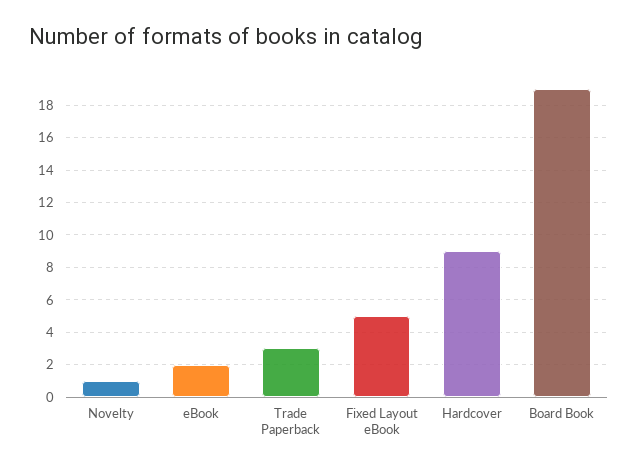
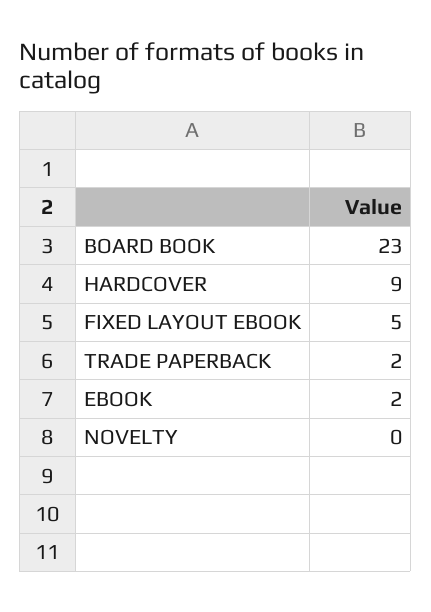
  {
-   "Novelty": 1,
+   "Novelty": 0,
    "eBook": 2,
-   "Trade Paperback": 3,
+   "Trade Paperback": 2,
    "Fixed Layout eBook": 5,
    "Hardcover": 9,
-   "Board Book": 19
+   "Board Book": 23
  }

